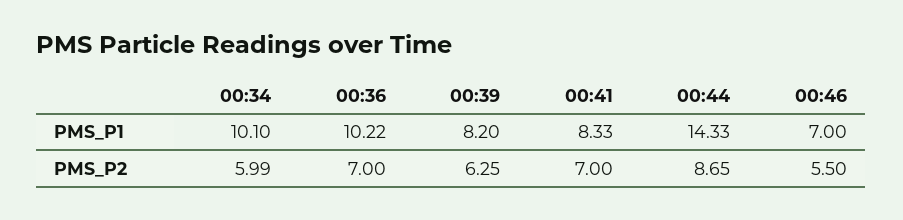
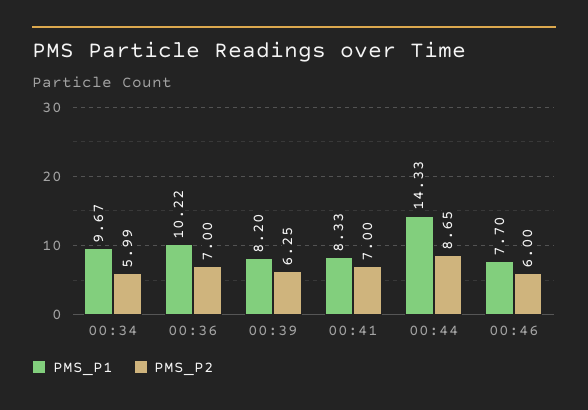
  {
    "PMS_P1": {
-     "00:34": 10.1,
+     "00:34": 9.67,
      "00:36": 10.22,
      "00:39": 8.2,
      "00:41": 8.33,
      "00:44": 14.33,
-     "00:46": 7
+     "00:46": 7.7
    },
    "PMS_P2": {
      "00:34": 5.99,
      "00:36": 7,
      "00:39": 6.25,
      "00:41": 7,
      "00:44": 8.65,
-     "00:46": 5.5
+     "00:46": 6
    }
  }

